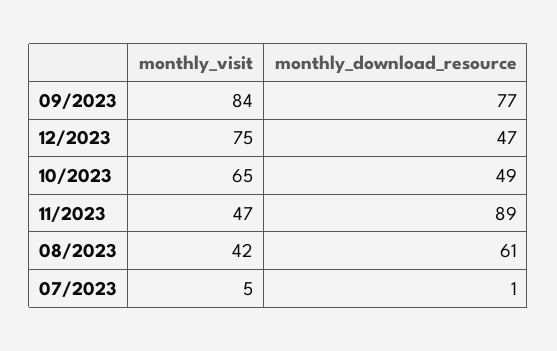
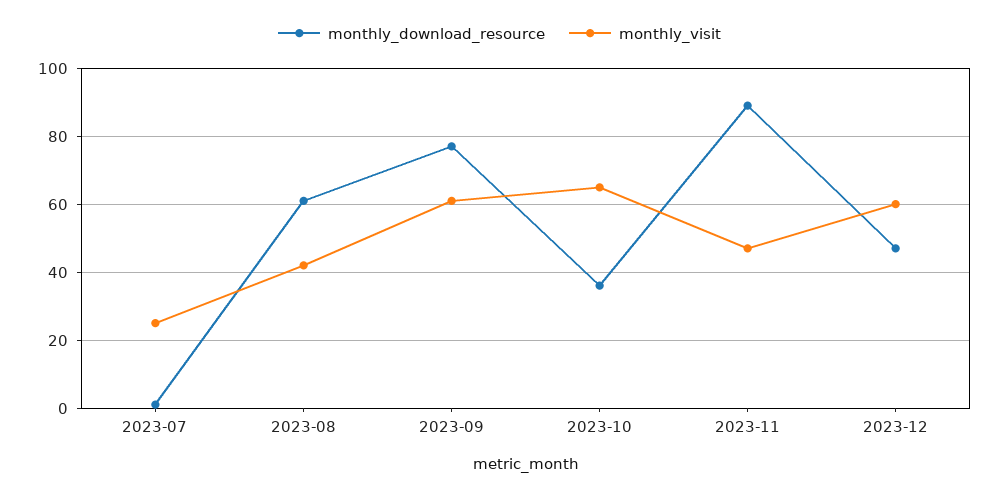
  {
    "monthly_visit": {
-     "09/2023": 84,
+     "09/2023": 60,
-     "12/2023": 75,
+     "12/2023": 60,
      "10/2023": 65,
      "11/2023": 47,
      "08/2023": 42,
-     "07/2023": 5
+     "07/2023": 25
    },
    "monthly_download_resource": {
      "09/2023": 77,
      "12/2023": 47,
-     "10/2023": 49,
+     "10/2023": 35,
      "11/2023": 89,
      "08/2023": 61,
      "07/2023": 1
    }
  }

